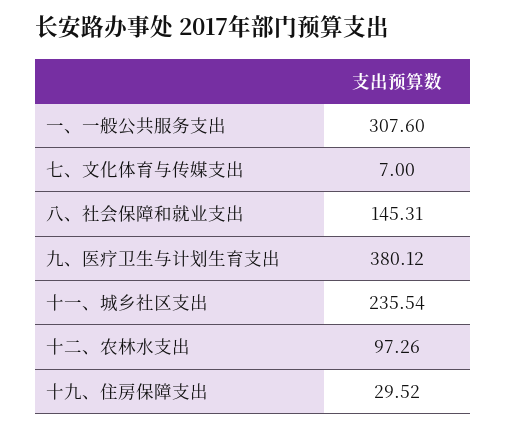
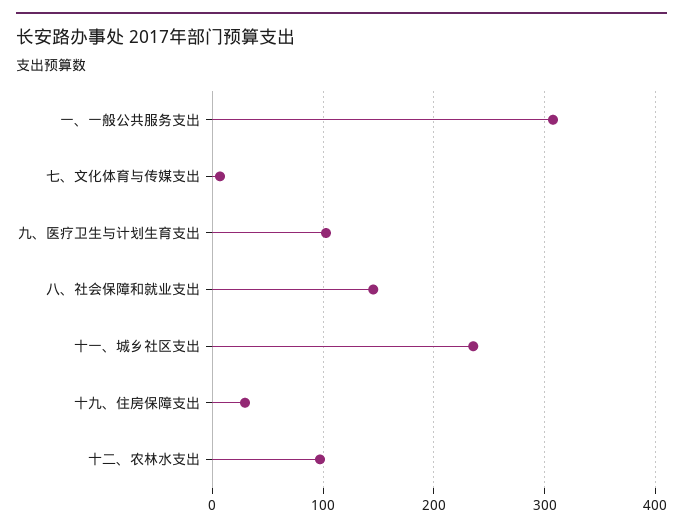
  {
    "一、一般公共服务支出": 307.6,
    "七、文化体育与传媒支出": 7,
    "八、社会保障和就业支出": 145.31,
-   "九、医疗卫生与计划生育支出": 380.12,
+   "九、医疗卫生与计划生育支出": 100,
    "十一、城乡社区支出": 235.54,
    "十二、农林水支出": 97.26,
    "十九、住房保障支出": 29.52
  }

